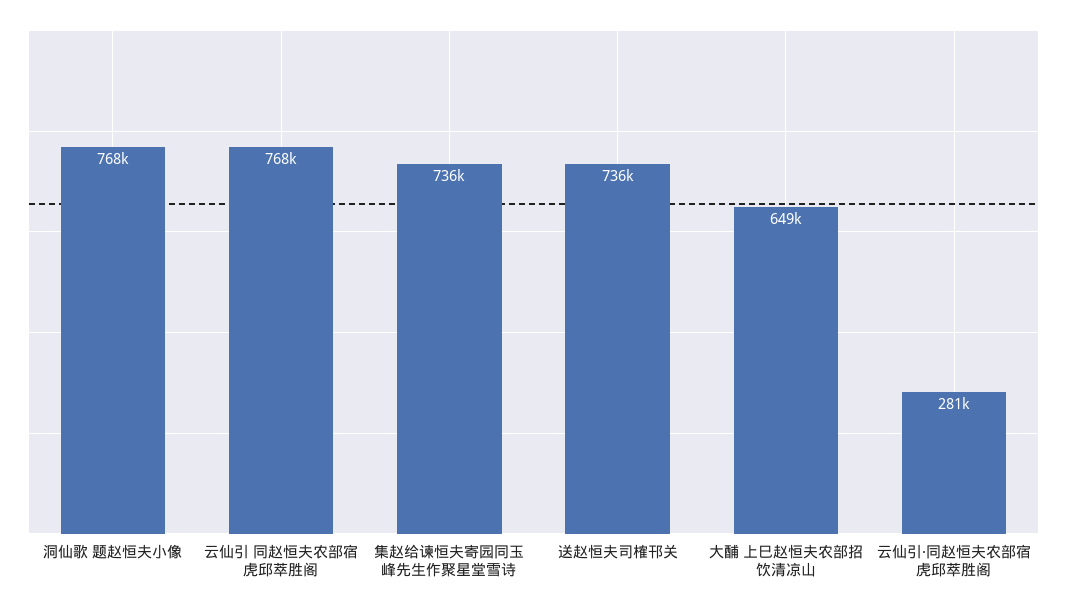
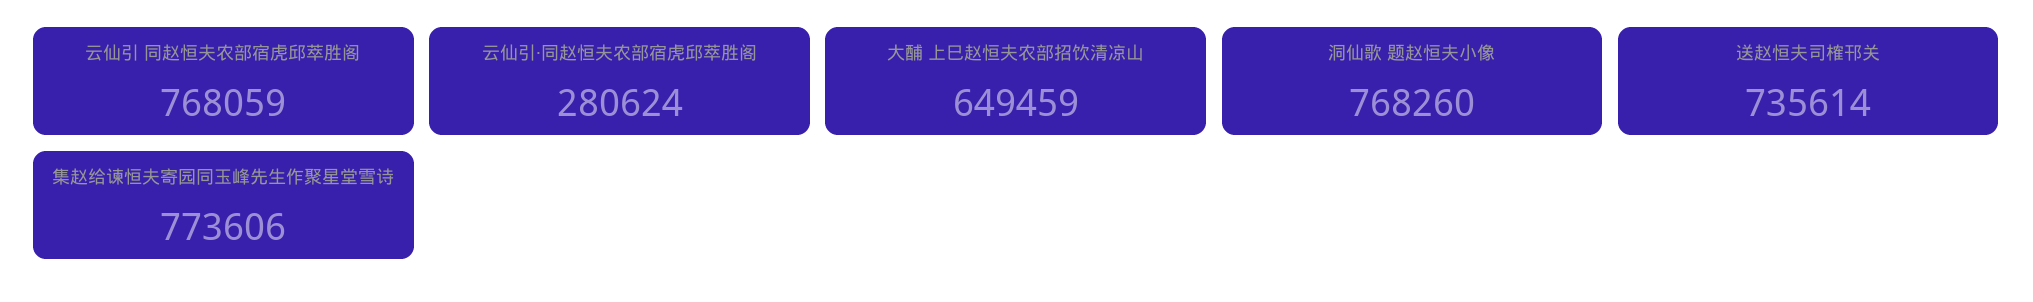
  {
    "洞仙歌 题赵恒夫小像": 768260,
    "云仙引 同赵恒夫农部宿虎邱萃胜阁": 768059,
-   "集赵给谏恒夫寄园同玉峰先生作聚星堂雪诗": 736000,
+   "集赵给谏恒夫寄园同玉峰先生作聚星堂雪诗": 773606,
    "送赵恒夫司榷邗关": 735614,
    "大酺 上巳赵恒夫农部招饮清凉山": 649459,
    "云仙引·同赵恒夫农部宿虎邱萃胜阁": 280624
  }

